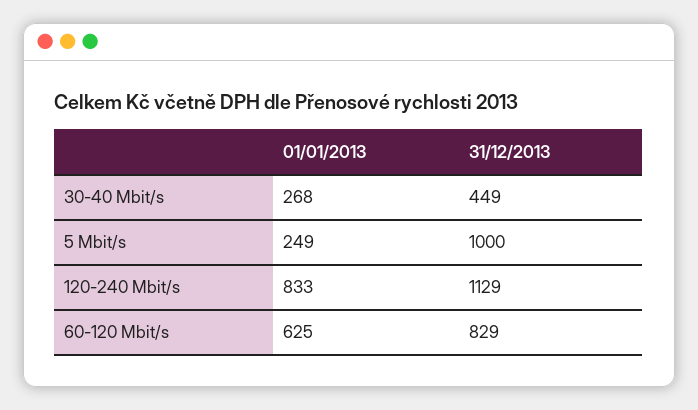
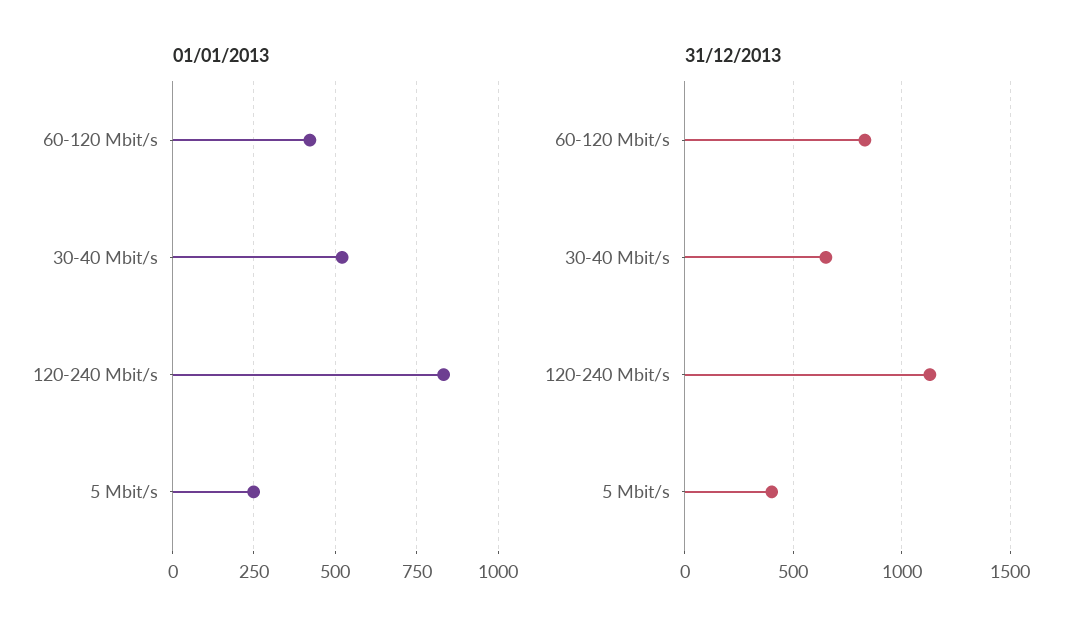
  {
    "01/01/2013": {
-     "30-40 Mbit/s": 268,
+     "30-40 Mbit/s": 525,
      "5 Mbit/s": 249,
      "120-240 Mbit/s": 833,
-     "60-120 Mbit/s": 625
+     "60-120 Mbit/s": 425
    },
    "31/12/2013": {
-     "30-40 Mbit/s": 449,
+     "30-40 Mbit/s": 650,
-     "5 Mbit/s": 1000,
+     "5 Mbit/s": 400,
      "120-240 Mbit/s": 1129,
      "60-120 Mbit/s": 829
    }
  }

